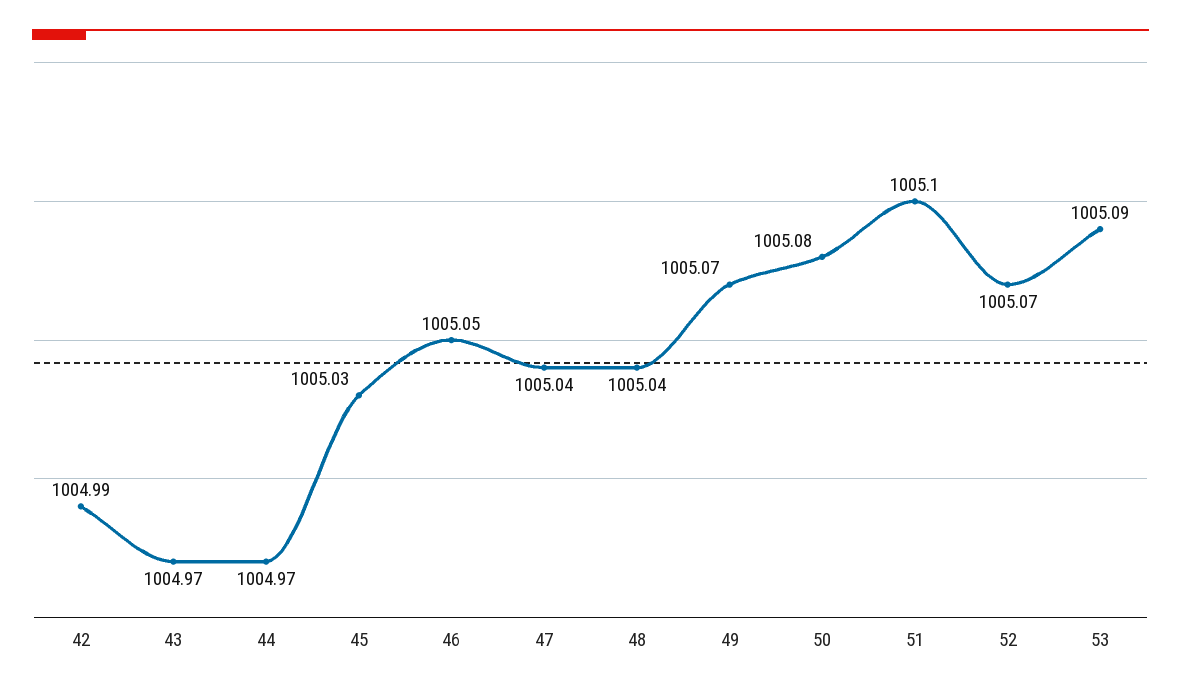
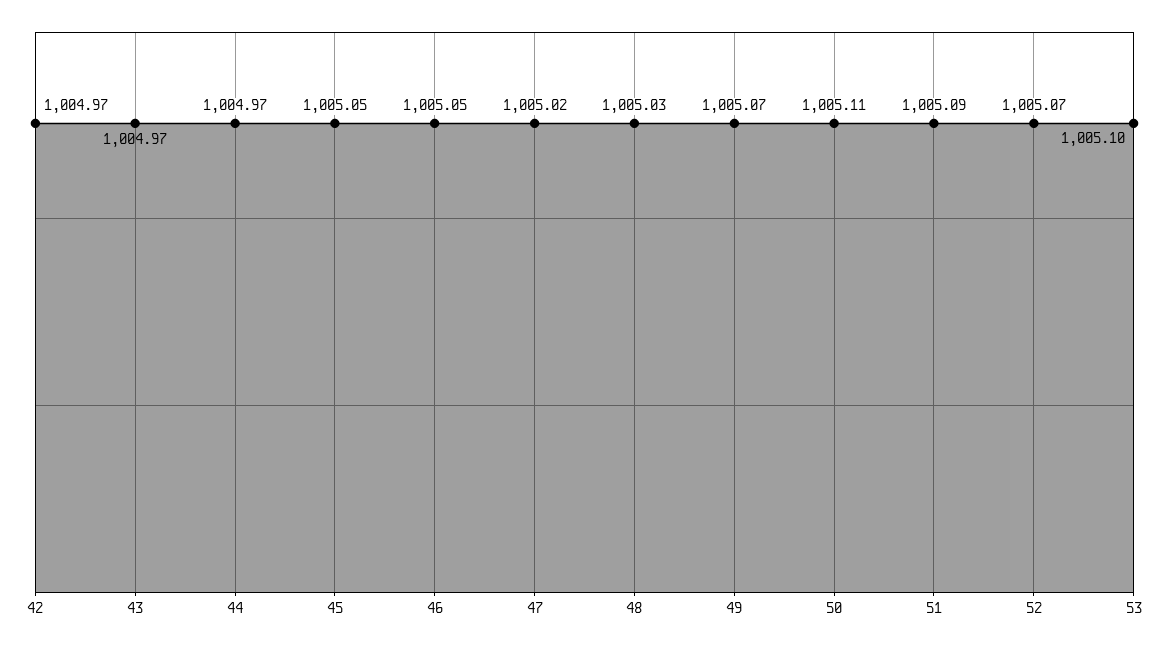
  {
-   "42": 1004.99,
+   "42": 1004.97,
    "43": 1004.97,
    "44": 1004.97,
-   "45": 1005.03,
+   "45": 1005.05,
    "46": 1005.05,
-   "47": 1005.04,
+   "47": 1005.02,
-   "48": 1005.04,
+   "48": 1005.03,
    "49": 1005.07,
-   "50": 1005.08,
+   "50": 1005.11,
-   "51": 1005.1,
+   "51": 1005.09,
    "52": 1005.07,
-   "53": 1005.09
+   "53": 1005.1
  }

